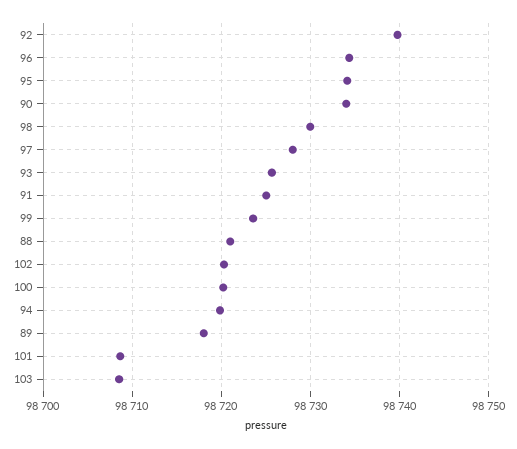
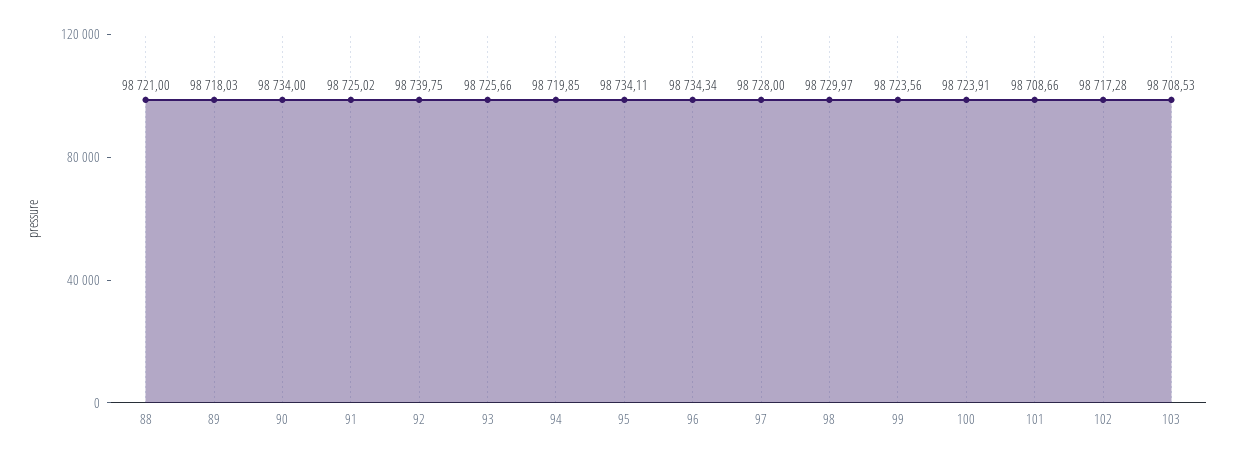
  {
    "92": 98739.75,
    "96": 98734.34,
    "95": 98734.11,
    "90": 98734,
    "98": 98729.97,
    "97": 98728,
    "93": 98725.66,
    "91": 98725.02,
    "99": 98723.56,
    "88": 98721,
-   "102": 98720,
+   "102": 98717.28,
-   "100": 98720,
+   "100": 98723.91,
    "94": 98719.85,
    "89": 98718.03,
    "101": 98708.66,
    "103": 98708.53
  }

